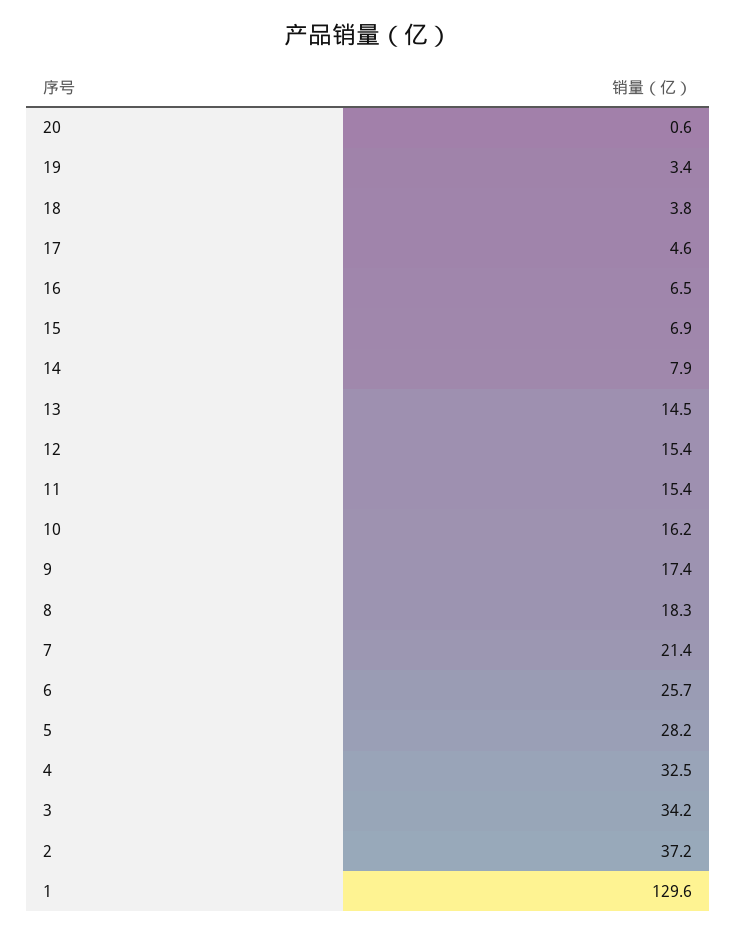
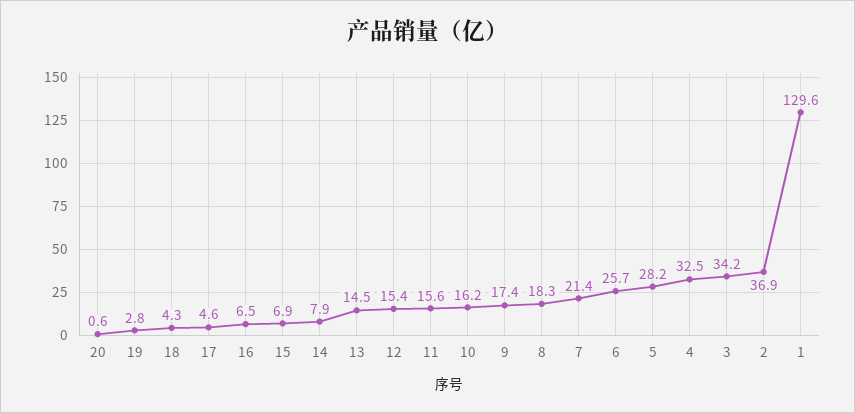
  {
    "20": 0.6,
-   "19": 3.4,
+   "19": 2.8,
-   "18": 3.8,
+   "18": 4.3,
    "17": 4.6,
    "16": 6.5,
    "15": 6.9,
    "14": 7.9,
    "13": 14.5,
    "12": 15.4,
-   "11": 15.4,
+   "11": 15.6,
    "10": 16.2,
    "9": 17.4,
    "8": 18.3,
    "7": 21.4,
    "6": 25.7,
    "5": 28.2,
    "4": 32.5,
    "3": 34.2,
-   "2": 37.2,
+   "2": 36.9,
    "1": 129.6
  }

